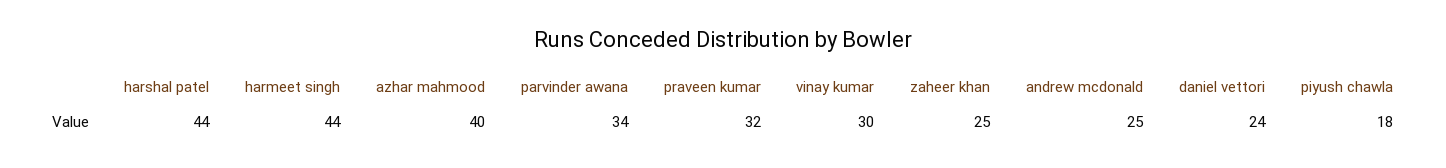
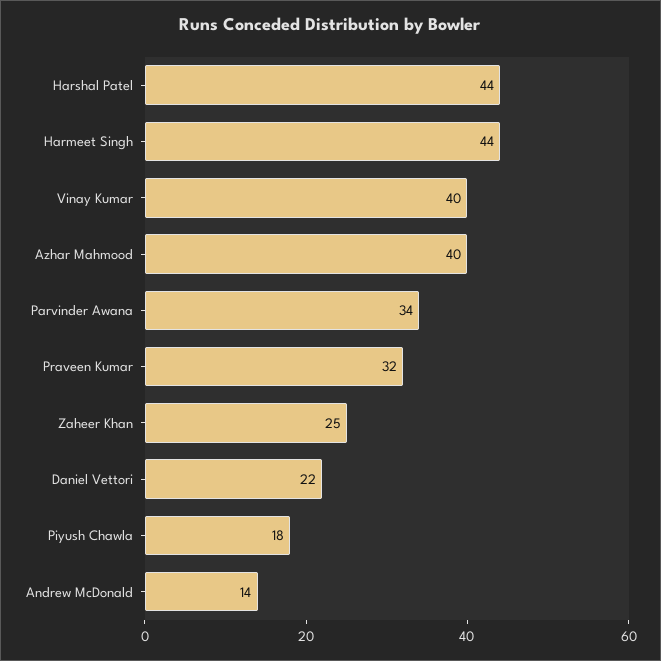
  {
    "harshal patel": 44,
    "harmeet singh": 44,
    "azhar mahmood": 40,
    "parvinder awana": 34,
    "praveen kumar": 32,
-   "vinay kumar": 30,
+   "vinay kumar": 40,
    "zaheer khan": 25,
-   "andrew mcdonald": 25,
+   "andrew mcdonald": 14,
-   "daniel vettori": 24,
+   "daniel vettori": 22,
    "piyush chawla": 18
  }

